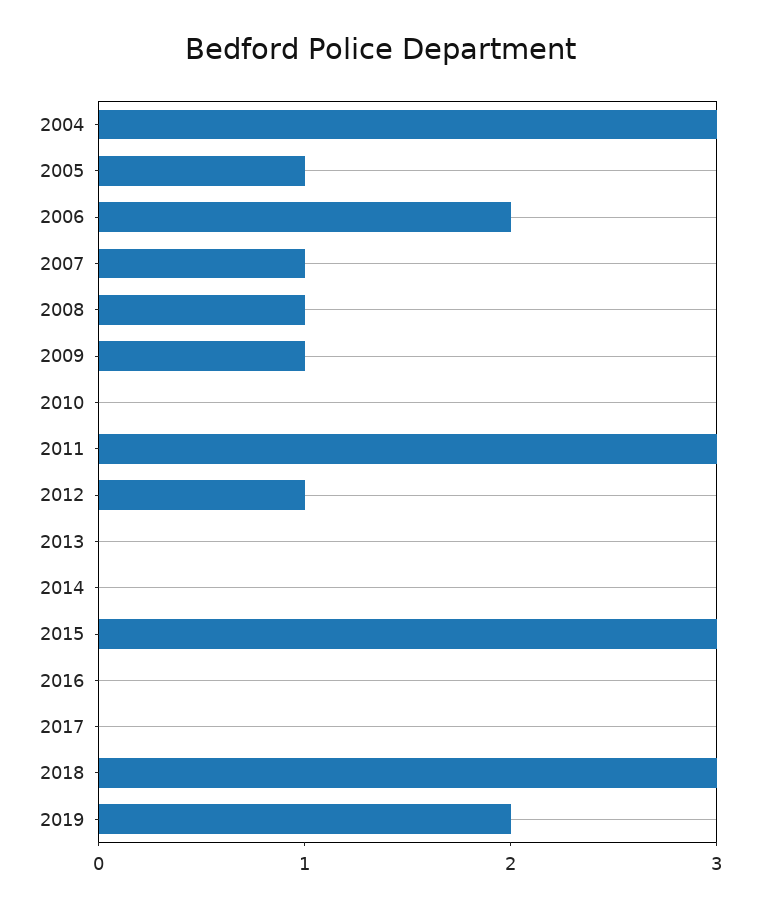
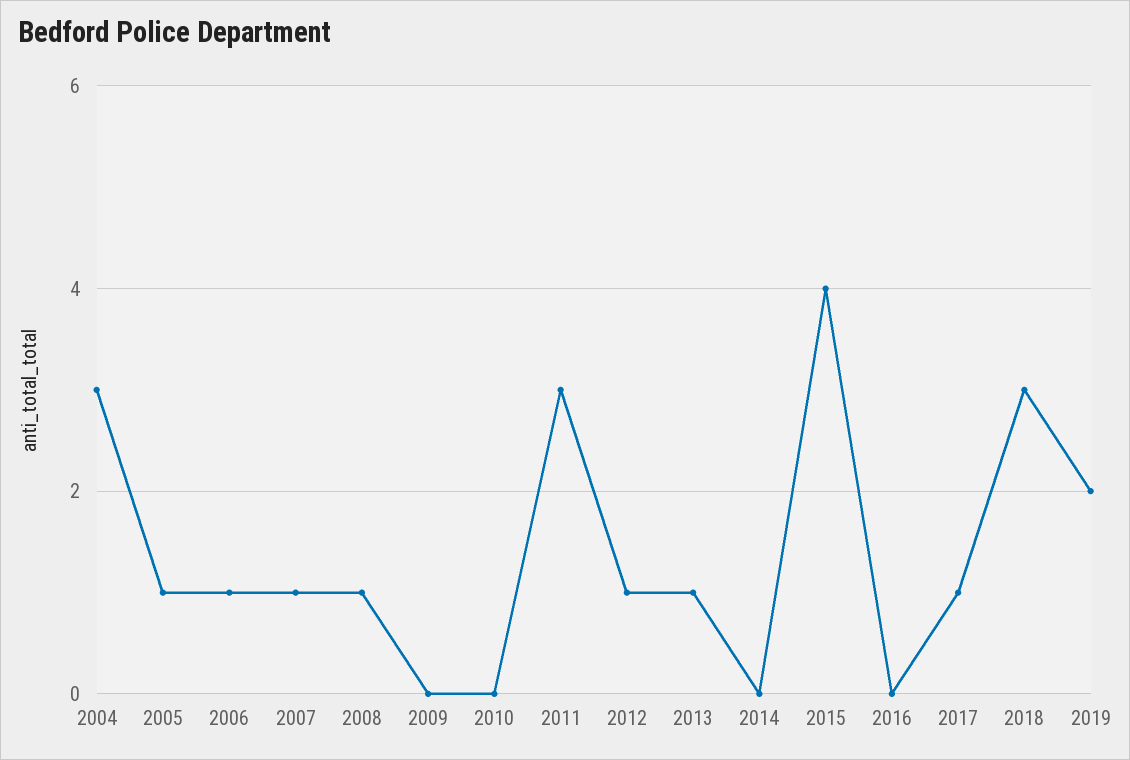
  {
    "2004": 3,
    "2005": 1,
-   "2006": 2,
+   "2006": 1,
    "2007": 1,
    "2008": 1,
-   "2009": 1,
+   "2009": 0,
    "2010": 0,
    "2011": 3,
    "2012": 1,
-   "2013": 0,
+   "2013": 1,
    "2014": 0,
-   "2015": 3,
+   "2015": 4,
    "2016": 0,
-   "2017": 0,
+   "2017": 1,
    "2018": 3,
    "2019": 2
  }

